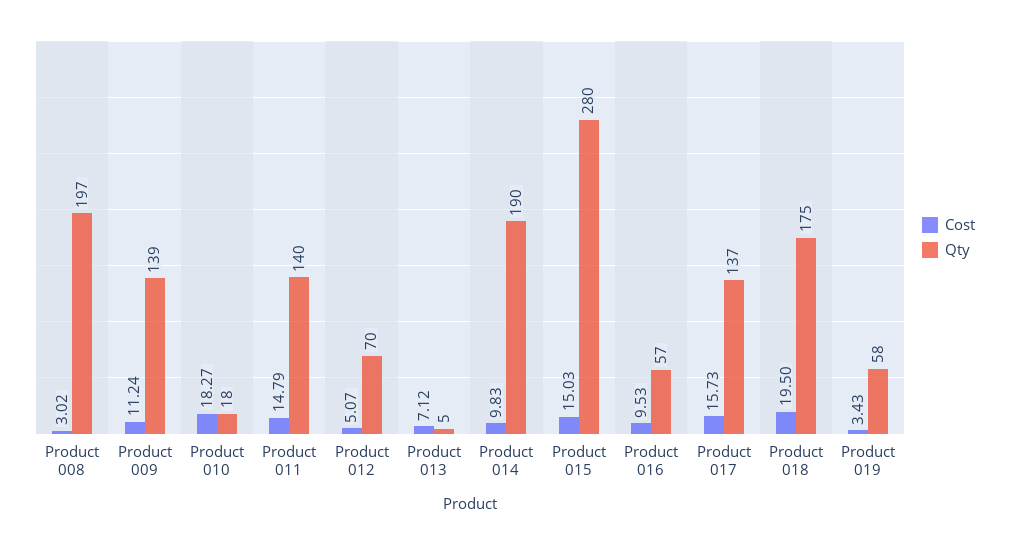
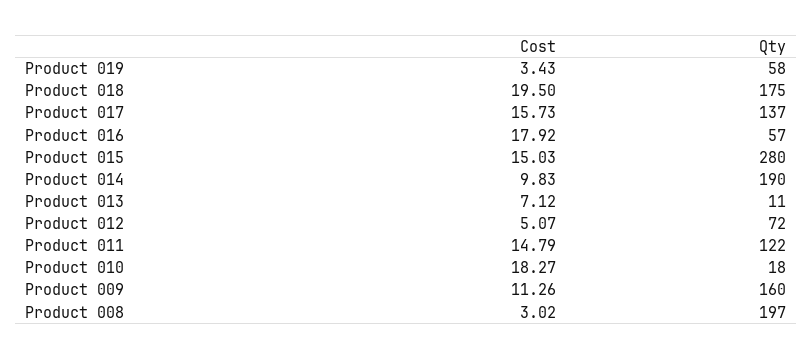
  {
    "Cost": {
      "Product 008": 3.02,
-     "Product 009": 11.24,
+     "Product 009": 11.26,
      "Product 010": 18.27,
      "Product 011": 14.79,
      "Product 012": 5.07,
      "Product 013": 7.12,
      "Product 014": 9.83,
      "Product 015": 15.03,
-     "Product 016": 9.53,
+     "Product 016": 17.92,
      "Product 017": 15.73,
      "Product 018": 19.5,
      "Product 019": 3.43
    },
    "Qty": {
      "Product 008": 197,
-     "Product 009": 139,
+     "Product 009": 160,
      "Product 010": 18,
-     "Product 011": 140,
+     "Product 011": 122,
-     "Product 012": 70,
+     "Product 012": 72,
-     "Product 013": 5,
+     "Product 013": 11,
      "Product 014": 190,
      "Product 015": 280,
      "Product 016": 57,
      "Product 017": 137,
      "Product 018": 175,
      "Product 019": 58
    }
  }

